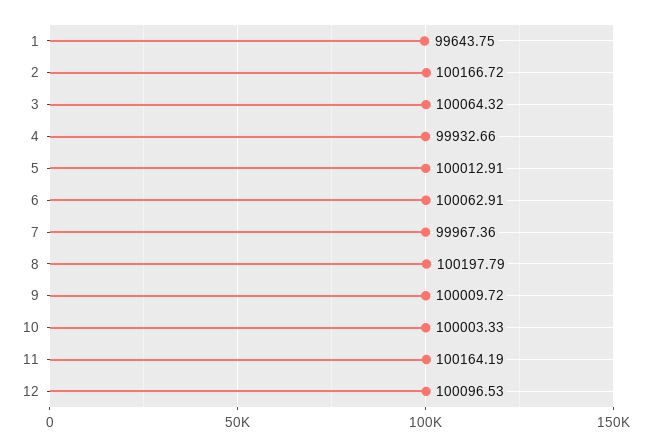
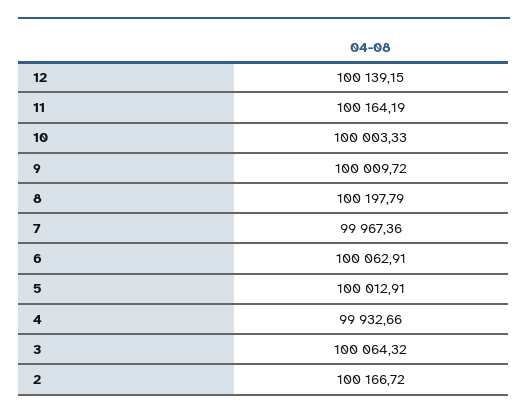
  {
-   "1": 99643.75,
    "2": 100166.72,
    "3": 100064.32,
    "4": 99932.66,
    "5": 100012.91,
    "6": 100062.91,
    "7": 99967.36,
    "8": 100197.79,
    "9": 100009.72,
    "10": 100003.33,
    "11": 100164.19,
-   "12": 100096.53
+   "12": 100139.15
  }

